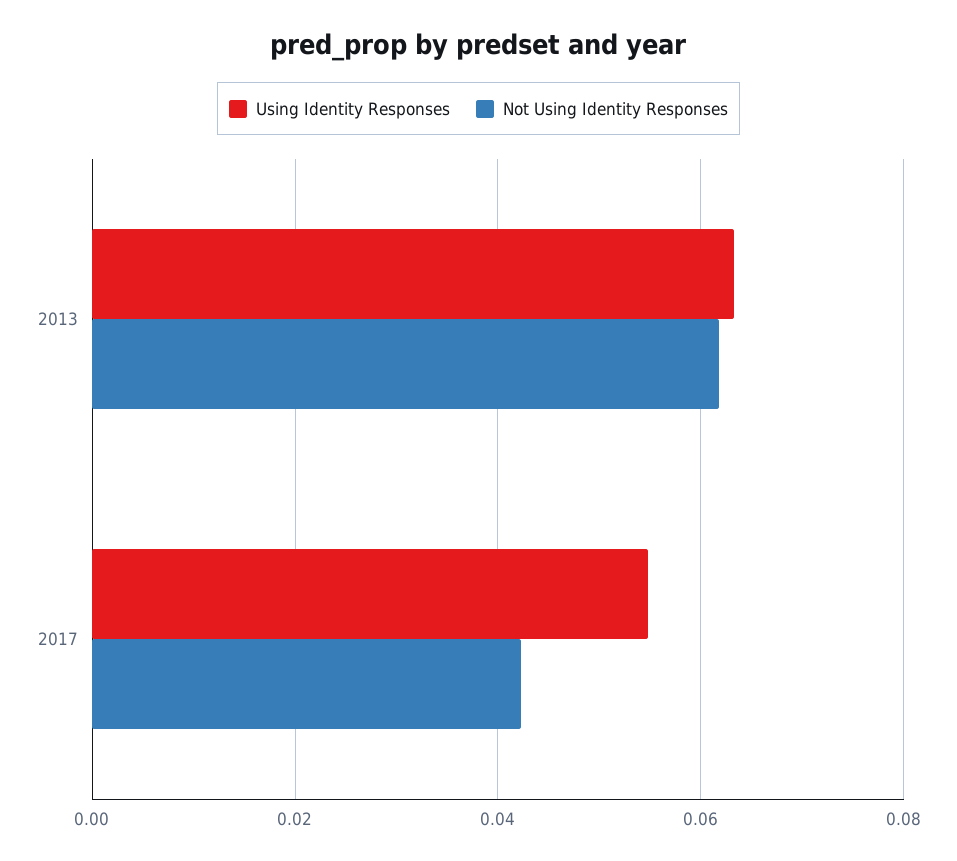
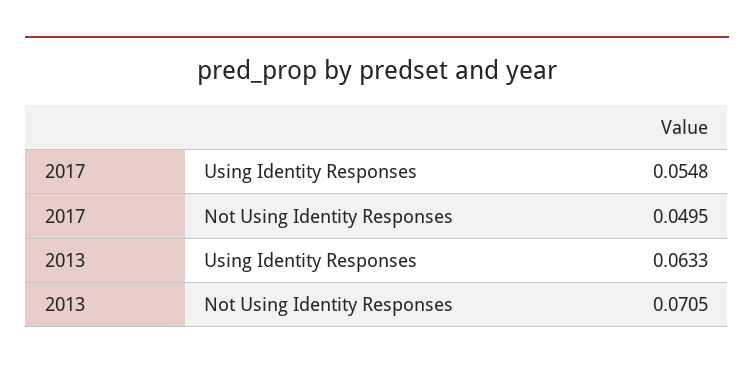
  {
    "Using Identity Responses": {
      "2013": 0.0633,
      "2017": 0.0548
    },
    "Not Using Identity Responses": {
-     "2013": 0.062,
+     "2013": 0.0705,
-     "2017": 0.042
+     "2017": 0.0495
    }
  }

